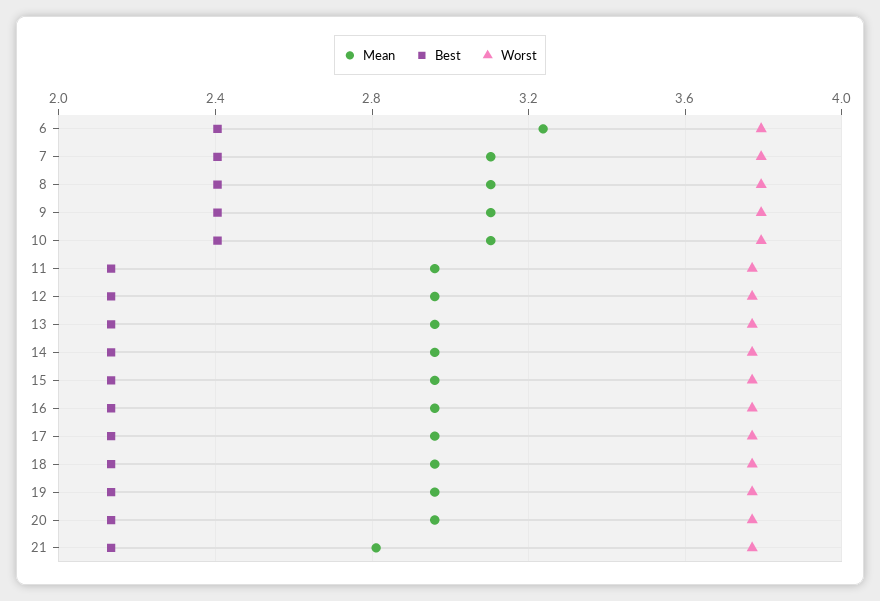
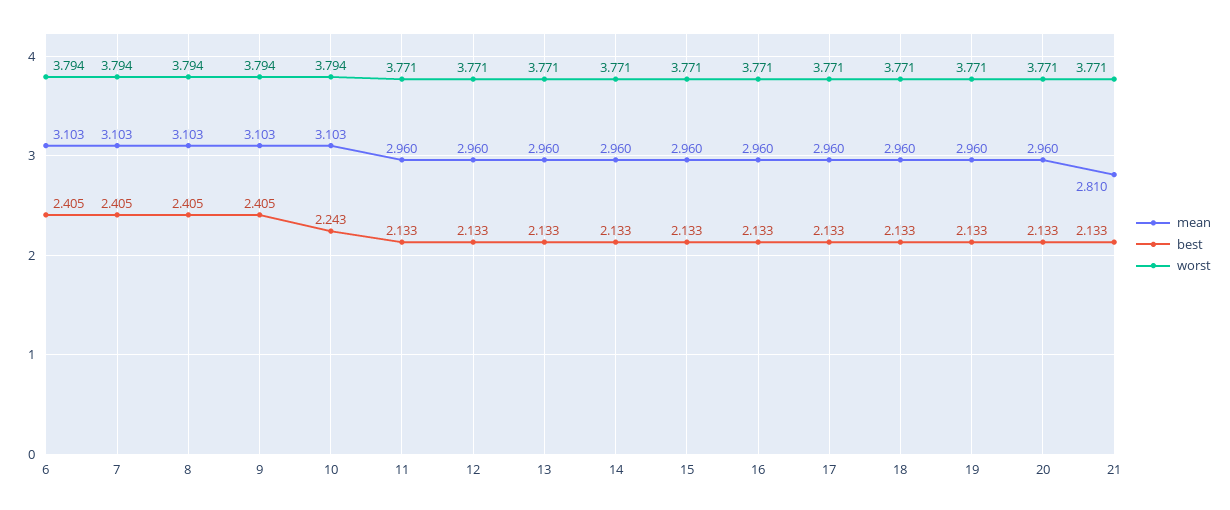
  {
    "Mean": {
-     "6": 3.25,
+     "6": 3.103,
      "7": 3.103,
      "8": 3.103,
      "9": 3.103,
      "10": 3.103,
      "11": 2.96,
      "12": 2.96,
      "13": 2.96,
      "14": 2.96,
      "15": 2.96,
      "16": 2.96,
      "17": 2.96,
      "18": 2.96,
      "19": 2.96,
      "20": 2.96,
      "21": 2.81
    },
    "Best": {
      "6": 2.405,
      "7": 2.405,
      "8": 2.405,
      "9": 2.405,
-     "10": 2.4,
+     "10": 2.243,
      "11": 2.133,
      "12": 2.133,
      "13": 2.133,
      "14": 2.133,
      "15": 2.133,
      "16": 2.133,
      "17": 2.133,
      "18": 2.133,
      "19": 2.133,
      "20": 2.133,
      "21": 2.133
    },
    "Worst": {
      "6": 3.794,
      "7": 3.794,
      "8": 3.794,
      "9": 3.794,
      "10": 3.794,
      "11": 3.771,
      "12": 3.771,
      "13": 3.771,
      "14": 3.771,
      "15": 3.771,
      "16": 3.771,
      "17": 3.771,
      "18": 3.771,
      "19": 3.771,
      "20": 3.771,
      "21": 3.771
    }
  }

